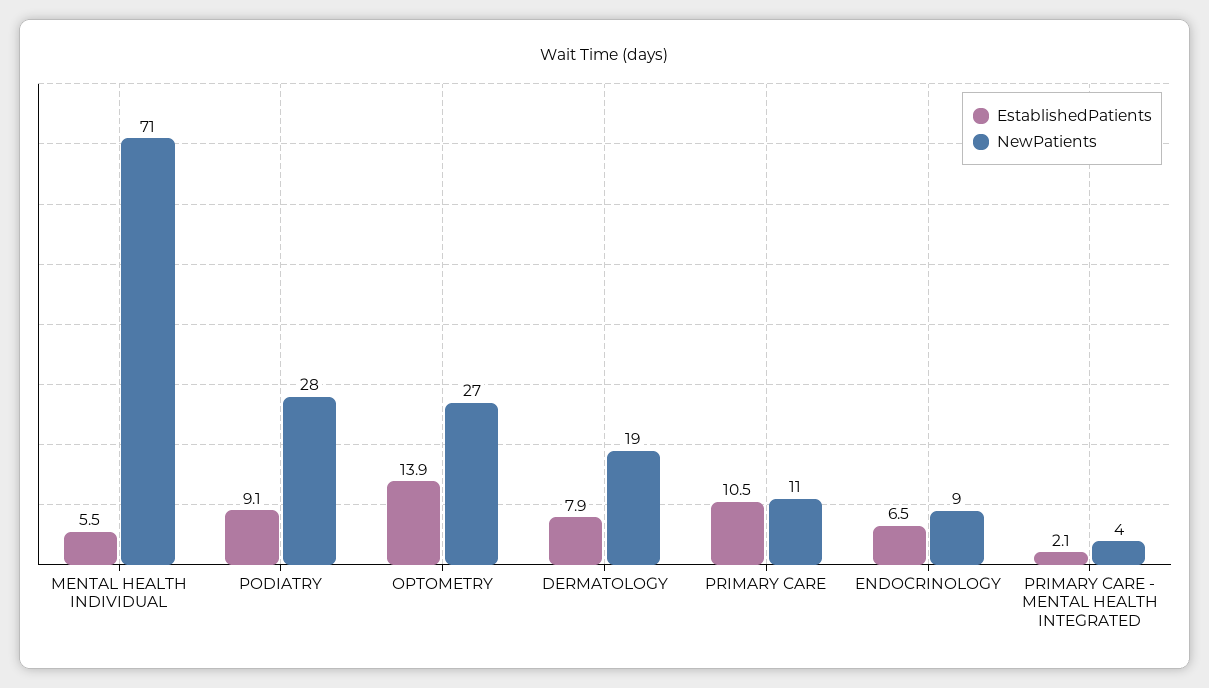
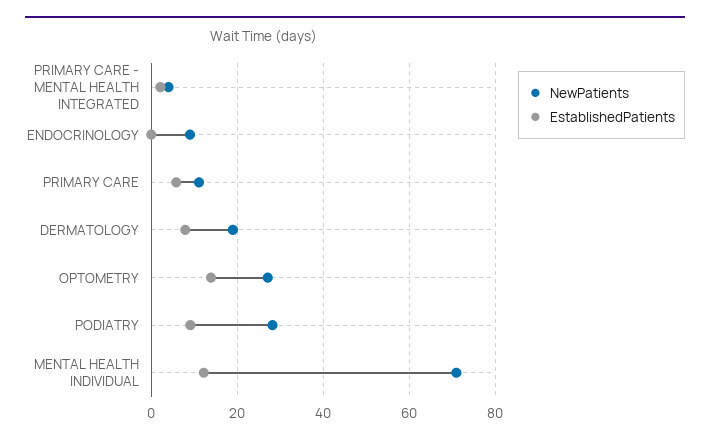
  {
    "EstablishedPatients": {
-     "MENTAL HEALTH INDIVIDUAL": 5.5,
+     "MENTAL HEALTH INDIVIDUAL": 12,
      "PODIATRY": 9.1,
      "OPTOMETRY": 13.9,
      "DERMATOLOGY": 7.9,
-     "PRIMARY CARE": 10.5,
+     "PRIMARY CARE": 6,
-     "ENDOCRINOLOGY": 6.5,
+     "ENDOCRINOLOGY": 0,
      "PRIMARY CARE - MENTAL HEALTH INTEGRATED": 2.1
    },
    "NewPatients": {
      "MENTAL HEALTH INDIVIDUAL": 71,
      "PODIATRY": 28,
      "OPTOMETRY": 27,
      "DERMATOLOGY": 19,
      "PRIMARY CARE": 11,
      "ENDOCRINOLOGY": 9,
      "PRIMARY CARE - MENTAL HEALTH INTEGRATED": 4
    }
  }

